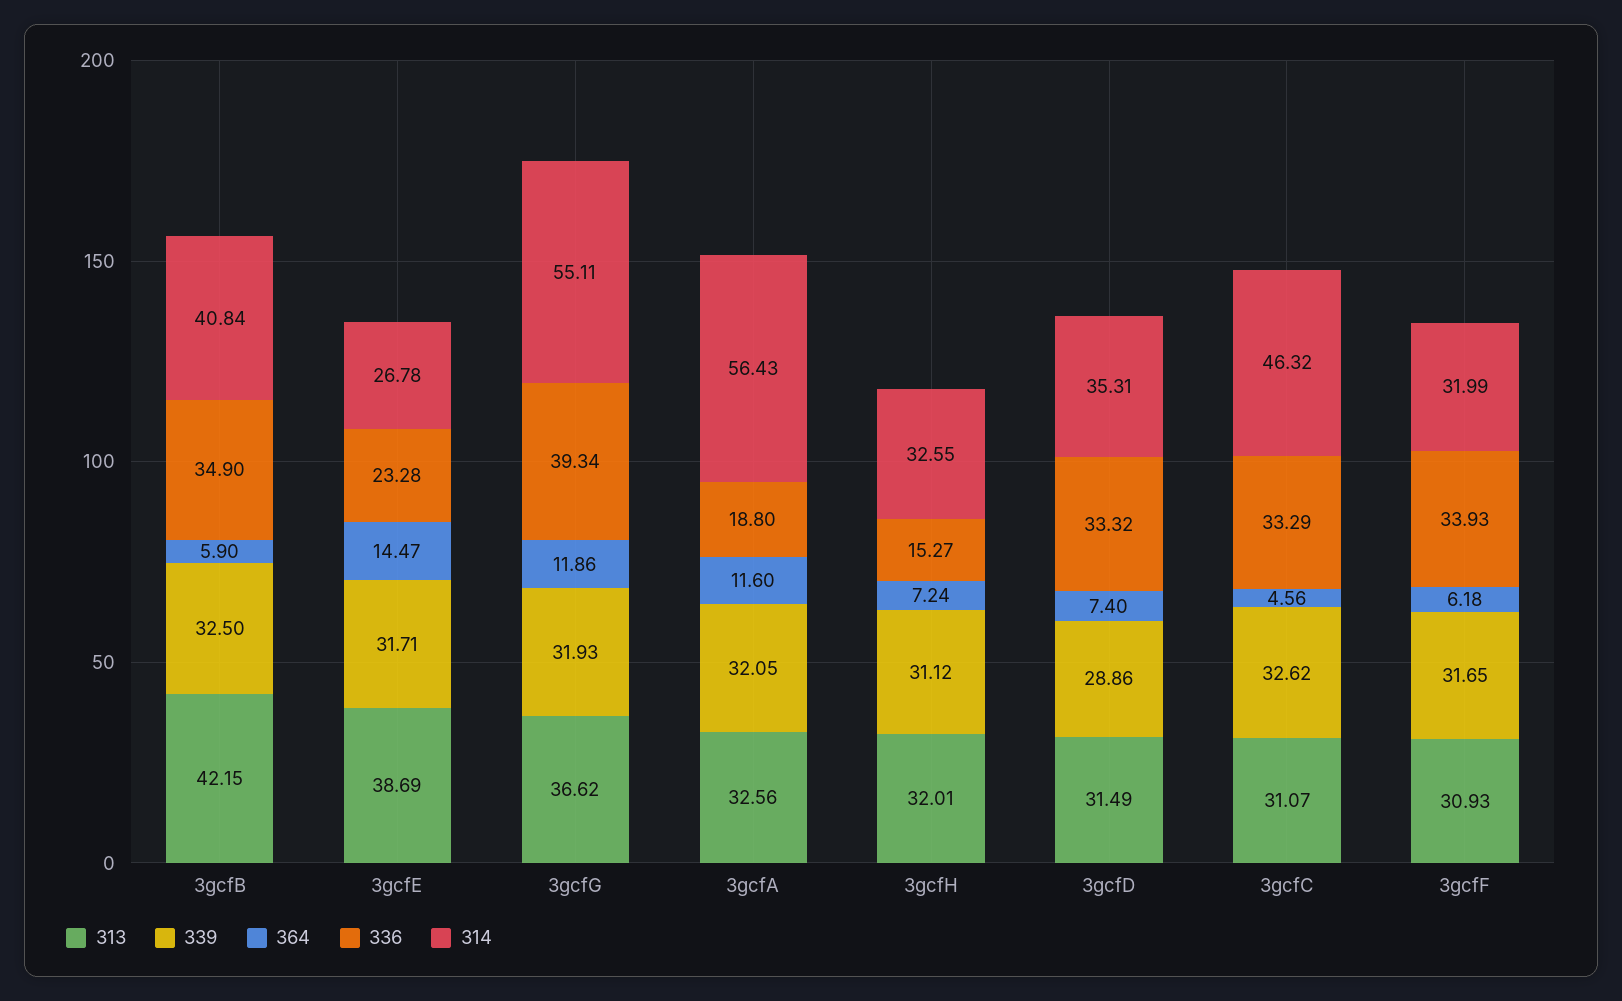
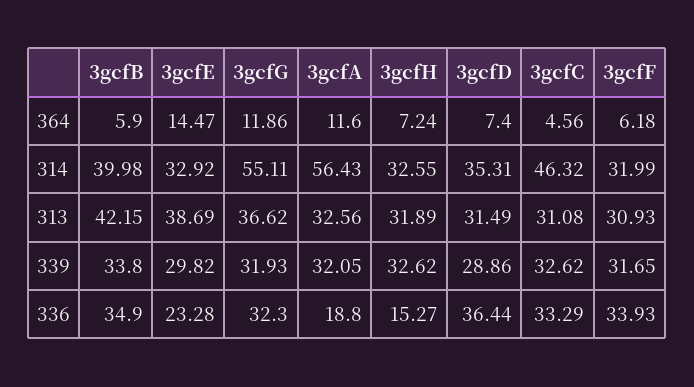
  {
    "313": {
      "3gcfB": 42.15,
      "3gcfE": 38.69,
      "3gcfG": 36.62,
      "3gcfA": 32.56,
-     "3gcfH": 32.01,
+     "3gcfH": 31.89,
      "3gcfD": 31.49,
-     "3gcfC": 31.07,
+     "3gcfC": 31.08,
      "3gcfF": 30.93
    },
    "339": {
-     "3gcfB": 32.5,
+     "3gcfB": 33.8,
-     "3gcfE": 31.71,
+     "3gcfE": 29.82,
      "3gcfG": 31.93,
      "3gcfA": 32.05,
-     "3gcfH": 31.12,
+     "3gcfH": 32.62,
      "3gcfD": 28.86,
      "3gcfC": 32.62,
      "3gcfF": 31.65
    },
    "364": {
      "3gcfB": 5.9,
      "3gcfE": 14.47,
      "3gcfG": 11.86,
      "3gcfA": 11.6,
      "3gcfH": 7.24,
      "3gcfD": 7.4,
      "3gcfC": 4.56,
      "3gcfF": 6.18
    },
    "336": {
      "3gcfB": 34.9,
      "3gcfE": 23.28,
-     "3gcfG": 39.34,
+     "3gcfG": 32.3,
      "3gcfA": 18.8,
      "3gcfH": 15.27,
-     "3gcfD": 33.32,
+     "3gcfD": 36.44,
      "3gcfC": 33.29,
      "3gcfF": 33.93
    },
    "314": {
-     "3gcfB": 40.84,
+     "3gcfB": 39.98,
-     "3gcfE": 26.78,
+     "3gcfE": 32.92,
      "3gcfG": 55.11,
      "3gcfA": 56.43,
      "3gcfH": 32.55,
      "3gcfD": 35.31,
      "3gcfC": 46.32,
      "3gcfF": 31.99
    }
  }

